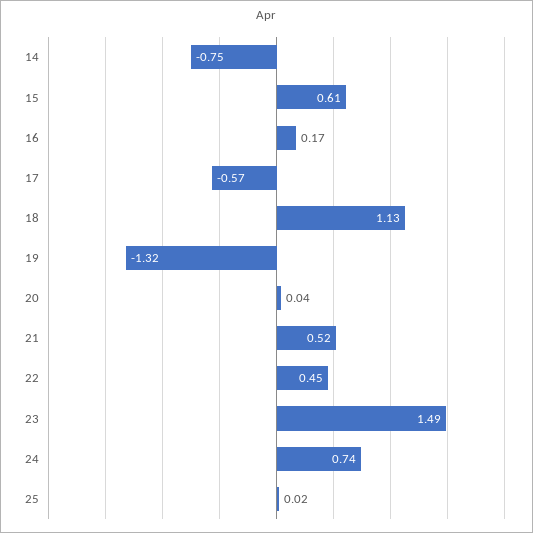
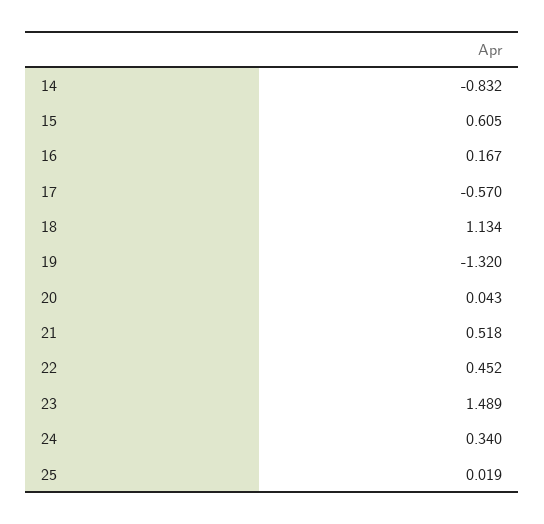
  {
-   "14": -0.75,
+   "14": -0.832,
    "15": 0.605,
    "16": 0.167,
    "17": -0.57,
    "18": 1.134,
    "19": -1.32,
    "20": 0.043,
    "21": 0.518,
    "22": 0.452,
    "23": 1.489,
-   "24": 0.74,
+   "24": 0.34,
    "25": 0.019
  }

